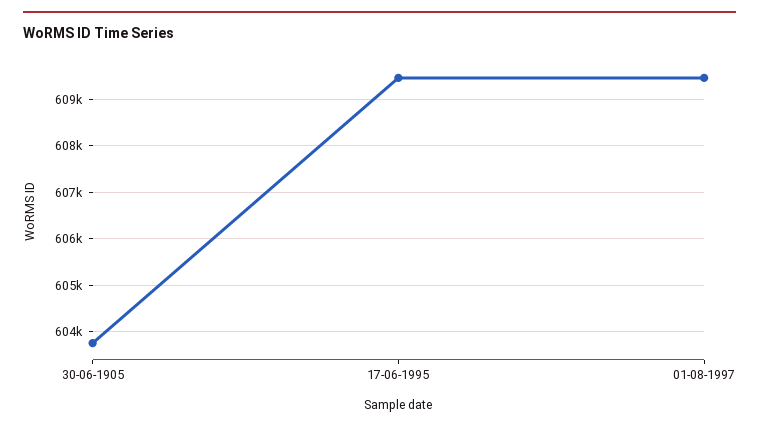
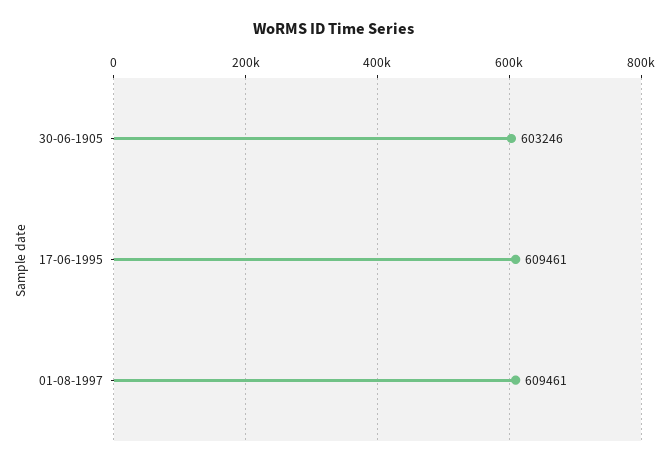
  {
-   "30-06-1905": 603800,
+   "30-06-1905": 603246,
    "17-06-1995": 609461,
    "01-08-1997": 609461
  }

